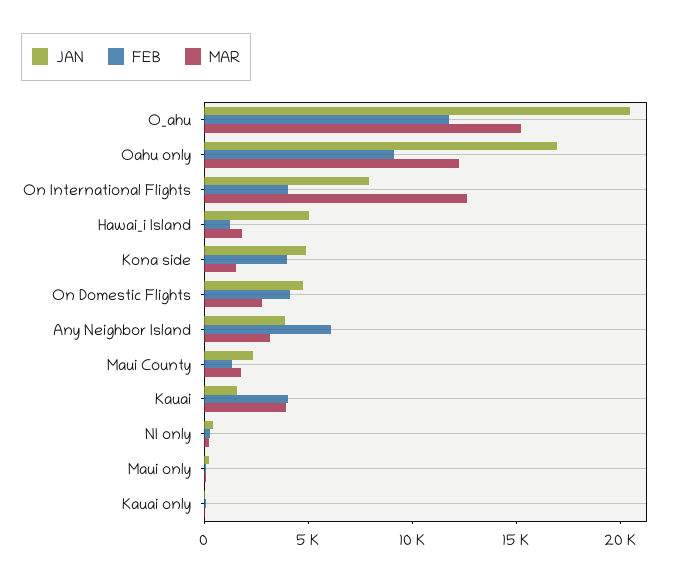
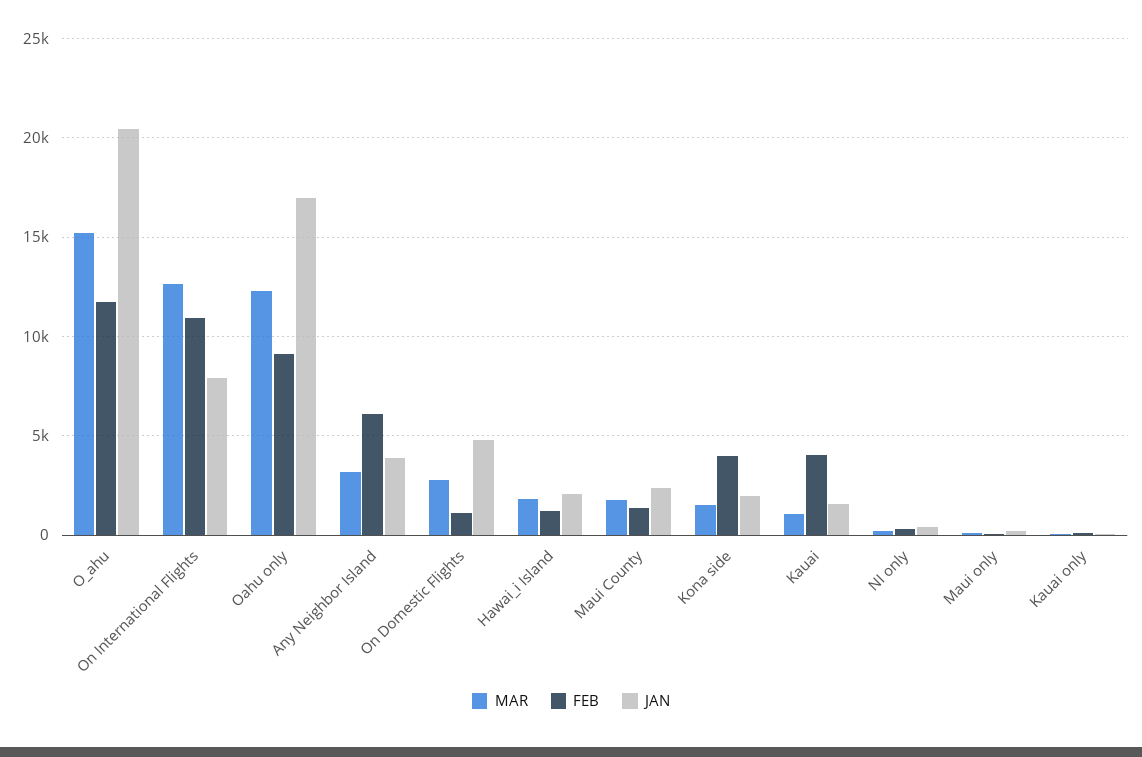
  {
    "JAN": {
      "O_ahu": 20500,
      "Oahu only": 17000,
      "On International Flights": 8000,
-     "Hawai_i Island": 5000,
+     "Hawai_i Island": 2000,
-     "Kona side": 5000,
+     "Kona side": 2000,
      "On Domestic Flights": 5000,
      "Any Neighbor Island": 4000,
      "Maui County": 2500,
      "Kauai": 1500,
      "NI only": 500,
      "Maui only": 0,
      "Kauai only": 0
    },
    "FEB": {
      "O_ahu": 11500,
      "Oahu only": 9000,
-     "On International Flights": 4000,
+     "On International Flights": 11000,
      "Hawai_i Island": 1000,
      "Kona side": 4000,
-     "On Domestic Flights": 4000,
+     "On Domestic Flights": 1000,
      "Any Neighbor Island": 6000,
      "Maui County": 1500,
      "Kauai": 4000,
      "NI only": 500,
      "Maui only": 0,
      "Kauai only": 0
    },
    "MAR": {
      "O_ahu": 15000,
      "Oahu only": 12500,
      "On International Flights": 12500,
      "Hawai_i Island": 2000,
      "Kona side": 1500,
      "On Domestic Flights": 3000,
      "Any Neighbor Island": 3000,
      "Maui County": 2000,
-     "Kauai": 4000,
+     "Kauai": 1000,
      "NI only": 0,
      "Maui only": 0,
      "Kauai only": 0
    }
  }

